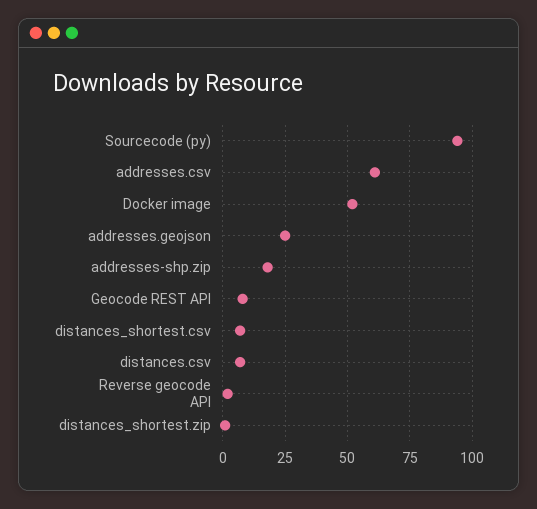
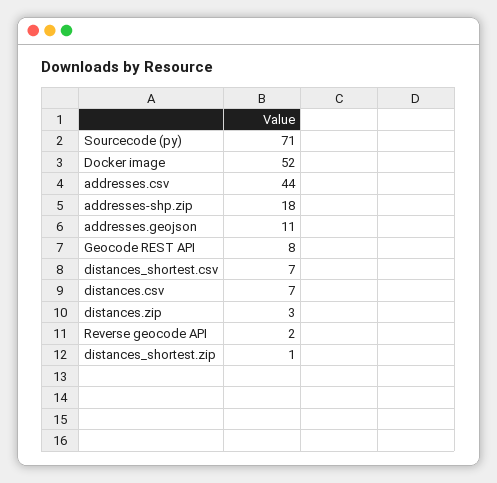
  {
-   "Sourcecode (py)": 95,
+   "Sourcecode (py)": 71,
-   "addresses.csv": 60,
+   "addresses.csv": 44,
    "Docker image": 52,
-   "addresses.geojson": 25,
+   "addresses.geojson": 11,
    "addresses-shp.zip": 18,
    "Geocode REST API": 8,
    "distances_shortest.csv": 7,
    "distances.csv": 7,
    "Reverse geocode API": 2,
-   "distances_shortest.zip": 1
+   "distances_shortest.zip": 1,
+   "distances.zip": 3
  }

